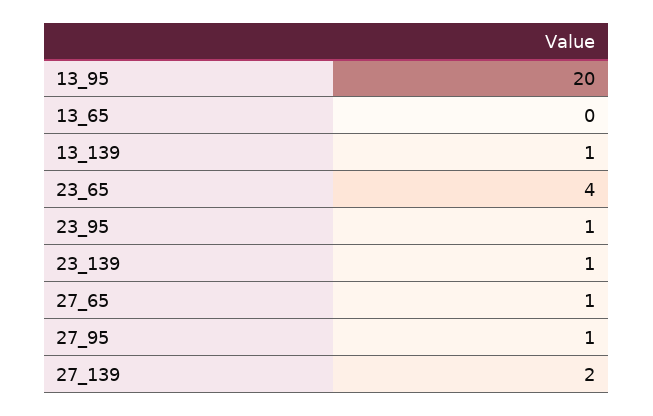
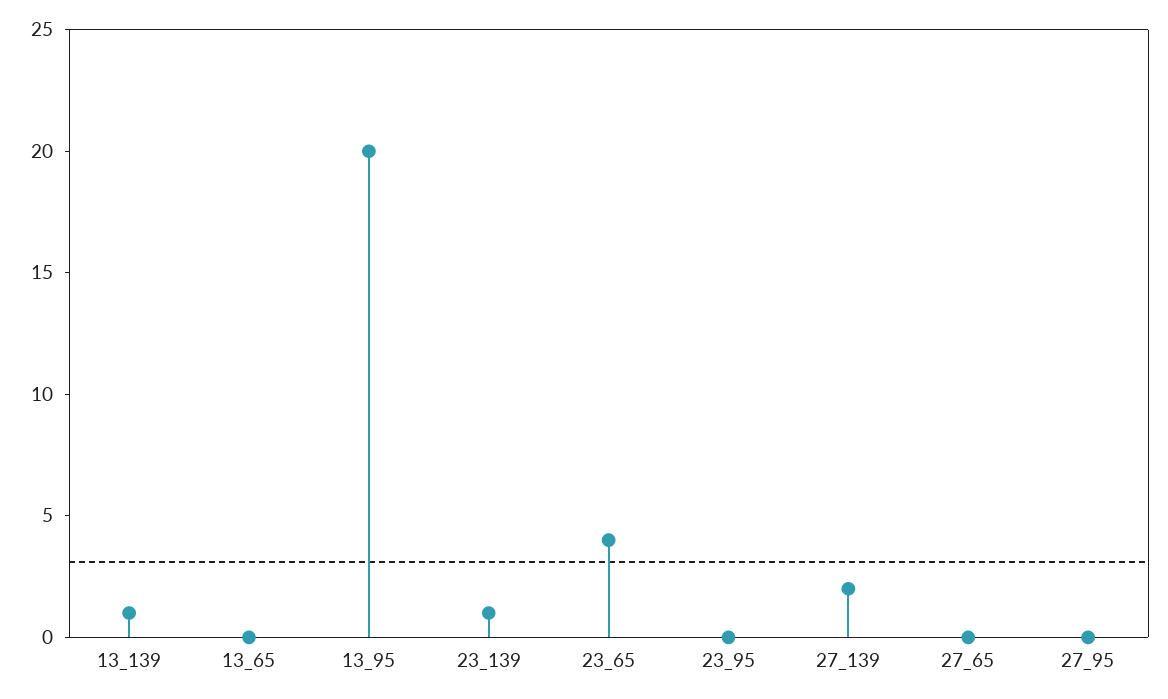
  {
    "13_95": 20,
    "13_65": 0,
    "13_139": 1,
    "23_65": 4,
-   "23_95": 1,
+   "23_95": 0,
    "23_139": 1,
-   "27_65": 1,
+   "27_65": 0,
-   "27_95": 1,
+   "27_95": 0,
    "27_139": 2
  }

